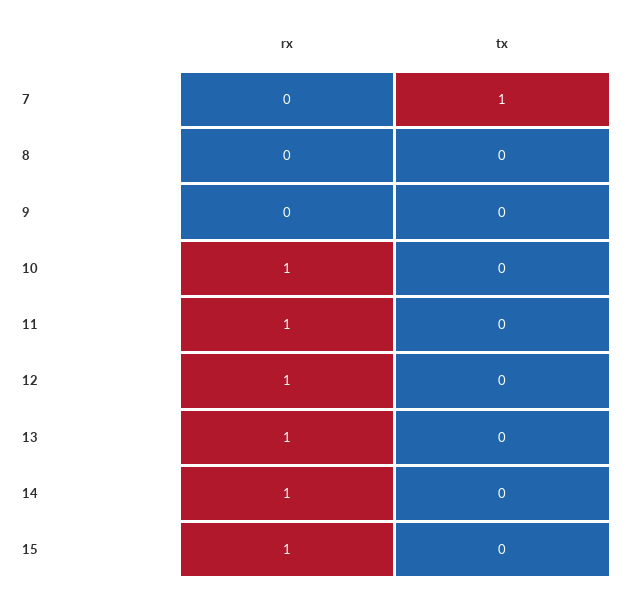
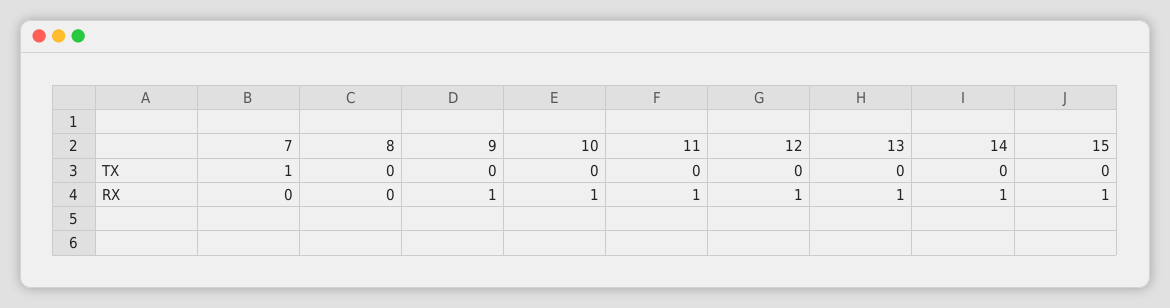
  {
    "rx": {
      "7": 0,
      "8": 0,
-     "9": 0,
+     "9": 1,
      "10": 1,
      "11": 1,
      "12": 1,
      "13": 1,
      "14": 1,
      "15": 1
    },
    "tx": {
      "7": 1,
      "8": 0,
      "9": 0,
      "10": 0,
      "11": 0,
      "12": 0,
      "13": 0,
      "14": 0,
      "15": 0
    }
  }

